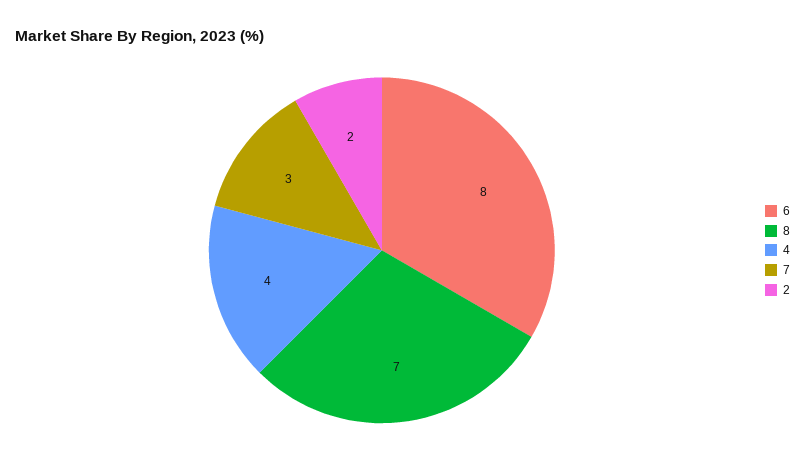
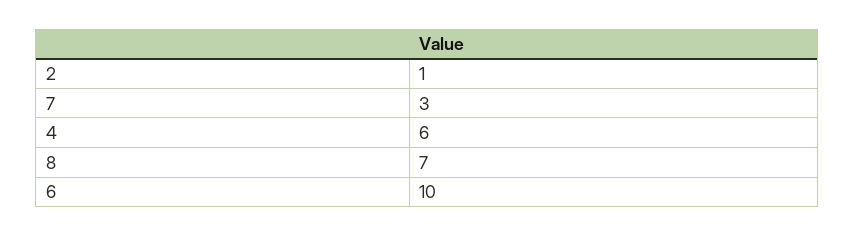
  {
-   "6": 8,
+   "6": 10,
    "8": 7,
-   "4": 4,
+   "4": 6,
    "7": 3,
-   "2": 2
+   "2": 1
  }

